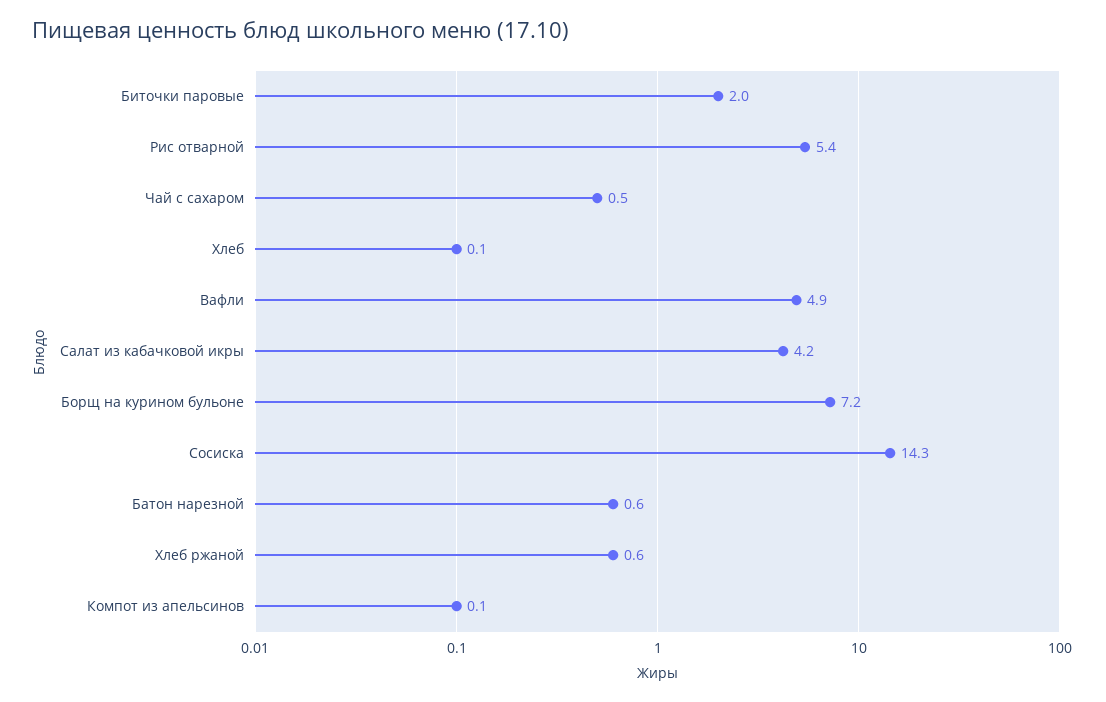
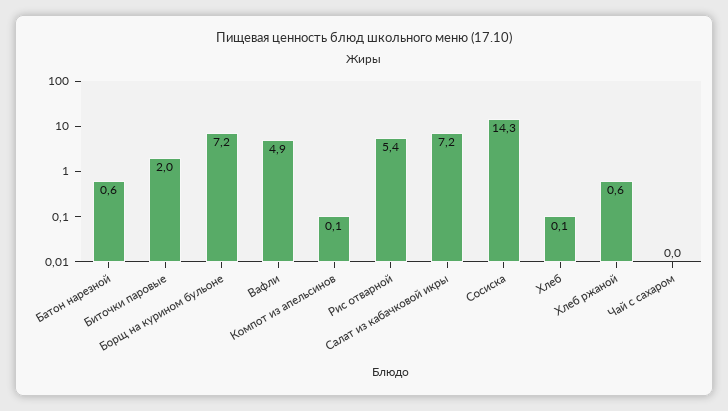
  {
    "Биточки паровые": 2,
    "Рис отварной": 5.4,
-   "Чай с сахаром": 0.5,
+   "Чай с сахаром": 0,
    "Хлеб": 0.1,
    "Вафли": 4.9,
-   "Салат из кабачковой икры": 4.2,
+   "Салат из кабачковой икры": 7.2,
    "Борщ на курином бульоне": 7.2,
    "Сосиска": 14.3,
    "Батон нарезной": 0.6,
    "Хлеб ржаной": 0.6,
    "Компот из апельсинов": 0.1
  }

